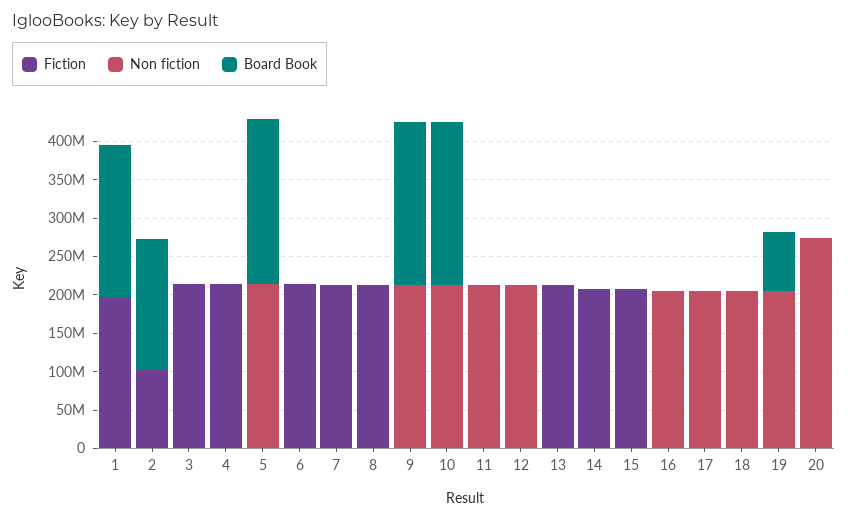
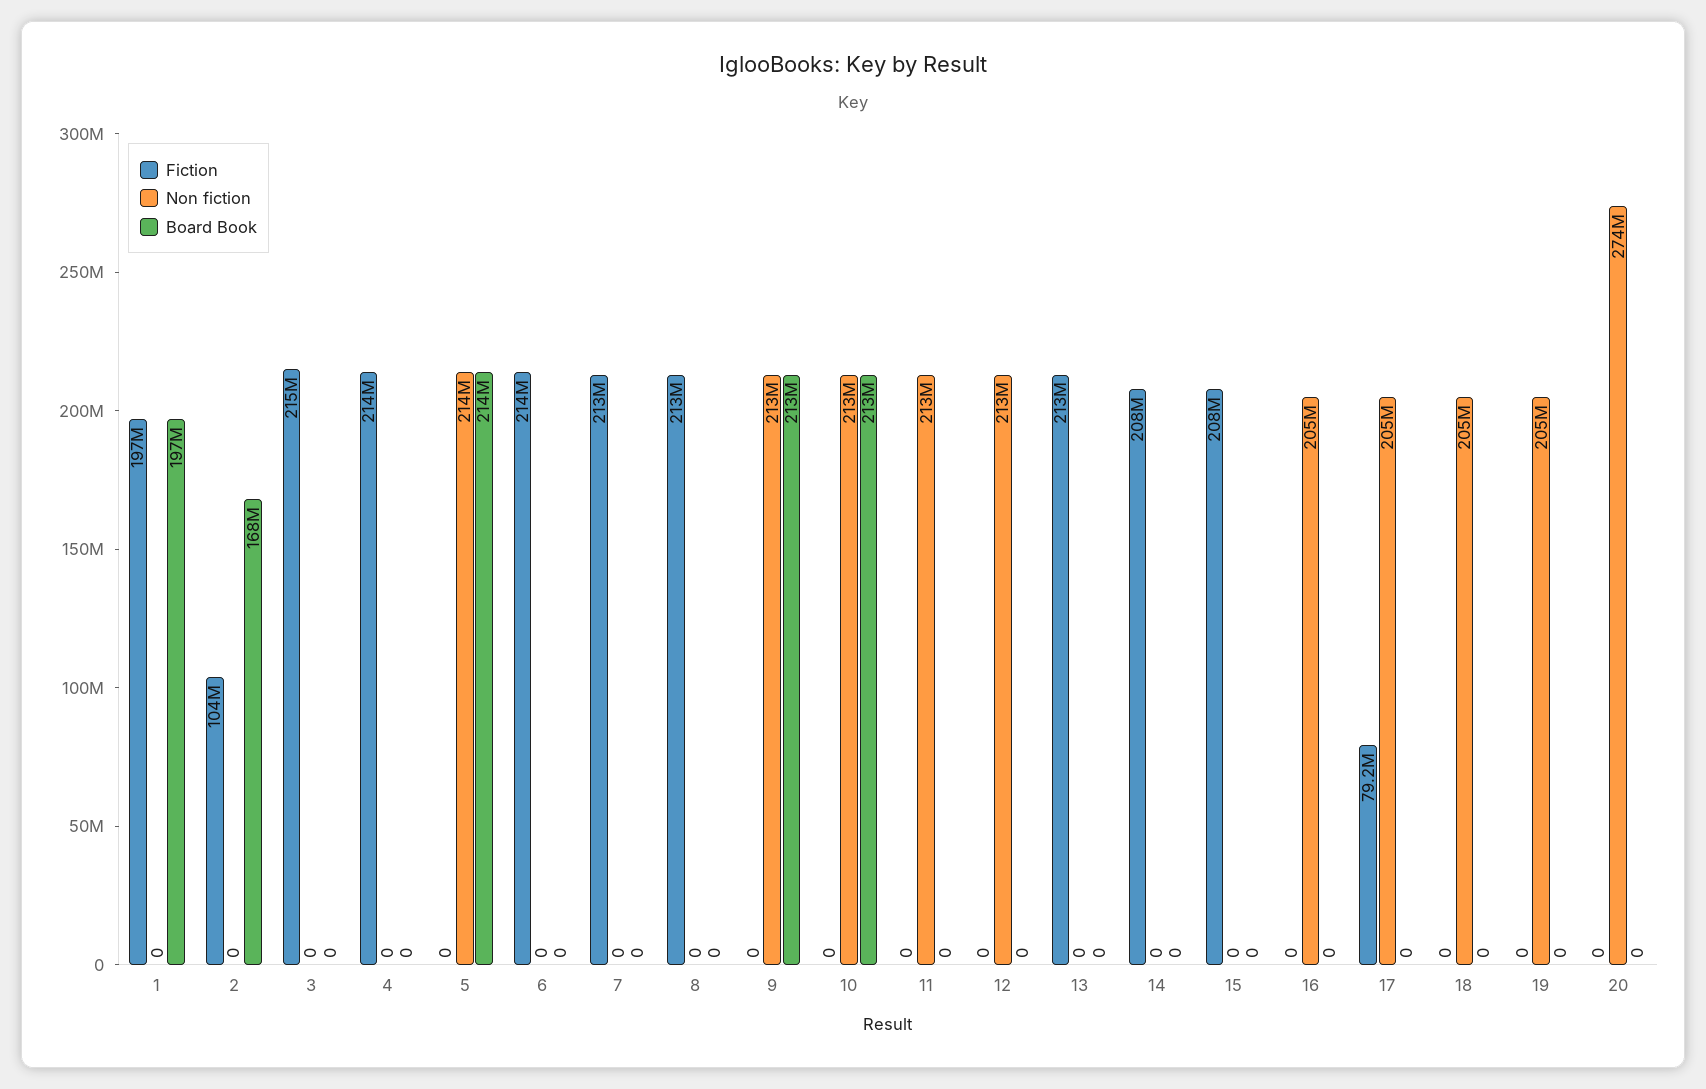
  {
    "Fiction": {
      "1": 197000000,
      "2": 104000000,
      "3": 215000000,
      "4": 214000000,
      "5": 0,
      "6": 214000000,
      "7": 213000000,
      "8": 213000000,
      "9": 0,
      "10": 0,
      "11": 0,
      "12": 0,
      "13": 213000000,
      "14": 208000000,
      "15": 208000000,
      "16": 0,
-     "17": 0,
+     "17": 79200000,
      "18": 0,
      "19": 0,
      "20": 0
    },
    "Non fiction": {
      "1": 0,
      "2": 0,
      "3": 0,
      "4": 0,
      "5": 214000000,
      "6": 0,
      "7": 0,
      "8": 0,
      "9": 213000000,
      "10": 213000000,
      "11": 213000000,
      "12": 213000000,
      "13": 0,
      "14": 0,
      "15": 0,
      "16": 205000000,
      "17": 205000000,
      "18": 205000000,
      "19": 205000000,
      "20": 274000000
    },
    "Board Book": {
      "1": 197000000,
      "2": 168000000,
      "3": 0,
      "4": 0,
      "5": 214000000,
      "6": 0,
      "7": 0,
      "8": 0,
      "9": 213000000,
      "10": 213000000,
      "11": 0,
      "12": 0,
      "13": 0,
      "14": 0,
      "15": 0,
      "16": 0,
      "17": 0,
      "18": 0,
-     "19": 75000000,
+     "19": 0,
      "20": 0
    }
  }

